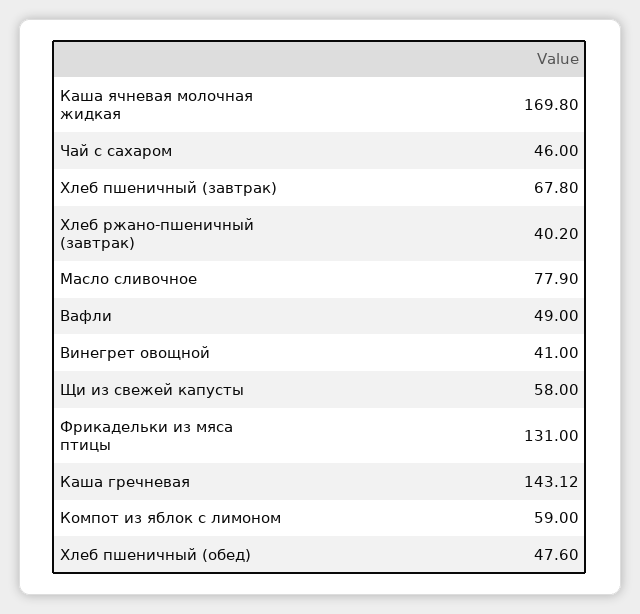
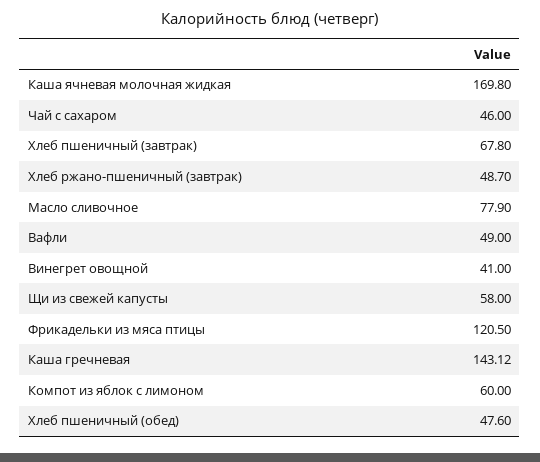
  {
    "Каша ячневая молочная жидкая": 169.8,
    "Чай с сахаром": 46,
    "Хлеб пшеничный (завтрак)": 67.8,
-   "Хлеб ржано-пшеничный (завтрак)": 40.2,
+   "Хлеб ржано-пшеничный (завтрак)": 48.7,
    "Масло сливочное": 77.9,
    "Вафли": 49,
    "Винегрет овощной": 41,
    "Щи из свежей капусты": 58,
-   "Фрикадельки из мяса птицы": 131,
+   "Фрикадельки из мяса птицы": 120.5,
    "Каша гречневая": 143.12,
-   "Компот из яблок с лимоном": 59,
+   "Компот из яблок с лимоном": 60,
    "Хлеб пшеничный (обед)": 47.6
  }

